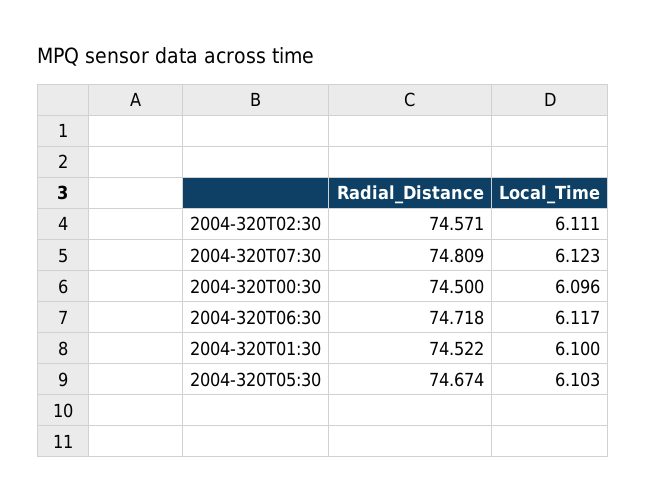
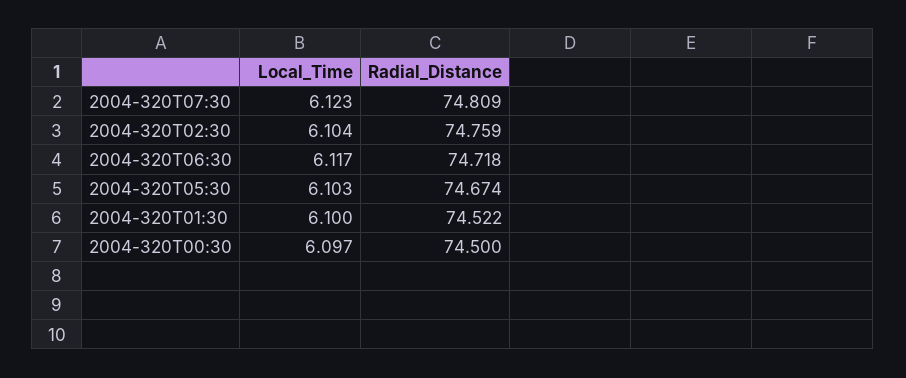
  {
    "Radial_Distance": {
-     "2004-320T02:30": 74.571,
+     "2004-320T02:30": 74.759,
      "2004-320T07:30": 74.809,
      "2004-320T00:30": 74.5,
      "2004-320T06:30": 74.718,
      "2004-320T01:30": 74.522,
      "2004-320T05:30": 74.674
    },
    "Local_Time": {
-     "2004-320T02:30": 6.111,
+     "2004-320T02:30": 6.104,
      "2004-320T07:30": 6.123,
-     "2004-320T00:30": 6.096,
+     "2004-320T00:30": 6.097,
      "2004-320T06:30": 6.117,
      "2004-320T01:30": 6.1,
      "2004-320T05:30": 6.103
    }
  }

